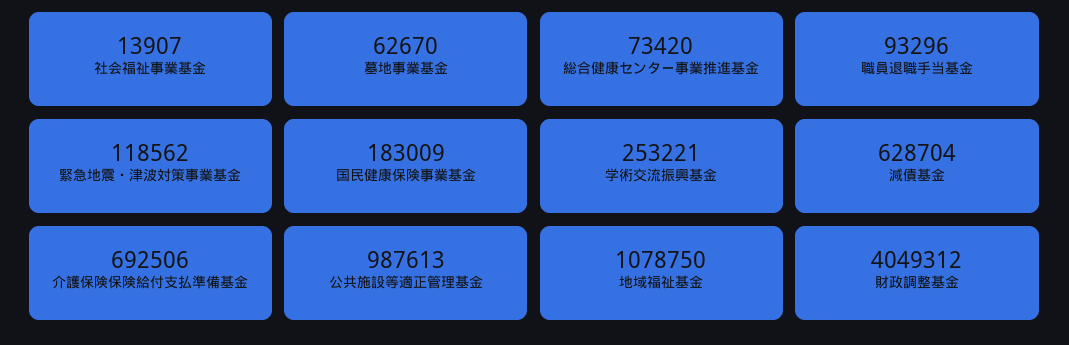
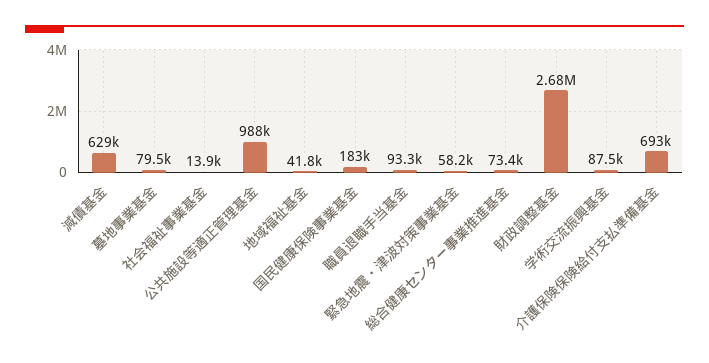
  {
    "社会福祉事業基金": 13907,
-   "墓地事業基金": 62670,
+   "墓地事業基金": 79500,
    "総合健康センター事業推進基金": 73420,
    "職員退職手当基金": 93296,
-   "緊急地震・津波対策事業基金": 118562,
+   "緊急地震・津波対策事業基金": 58200,
    "国民健康保険事業基金": 183009,
-   "学術交流振興基金": 253221,
+   "学術交流振興基金": 87500,
    "減債基金": 628704,
    "介護保険保険給付支払準備基金": 692506,
    "公共施設等適正管理基金": 987613,
-   "地域福祉基金": 1078750,
+   "地域福祉基金": 41800,
-   "財政調整基金": 4049312
+   "財政調整基金": 2680000
  }

